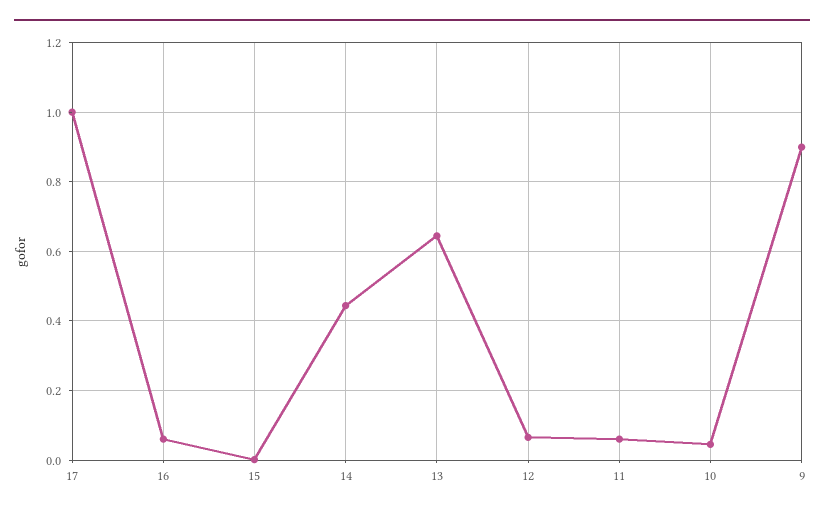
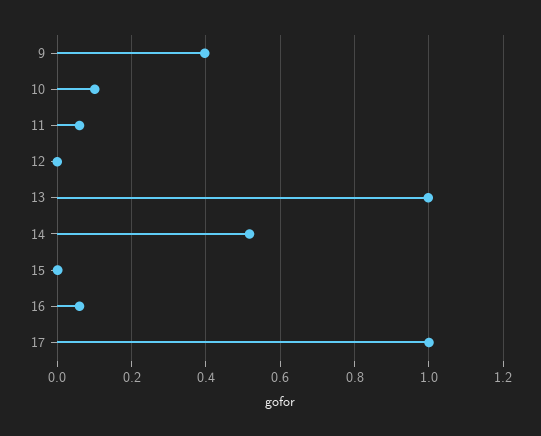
  {
    "17": 1,
    "16": 0.06,
    "15": 0,
-   "14": 0.44,
+   "14": 0.52,
-   "13": 0.64,
+   "13": 1,
-   "12": 0.06,
+   "12": 0,
    "11": 0.06,
-   "10": 0.04,
+   "10": 0.1,
-   "9": 0.9
+   "9": 0.4
  }

